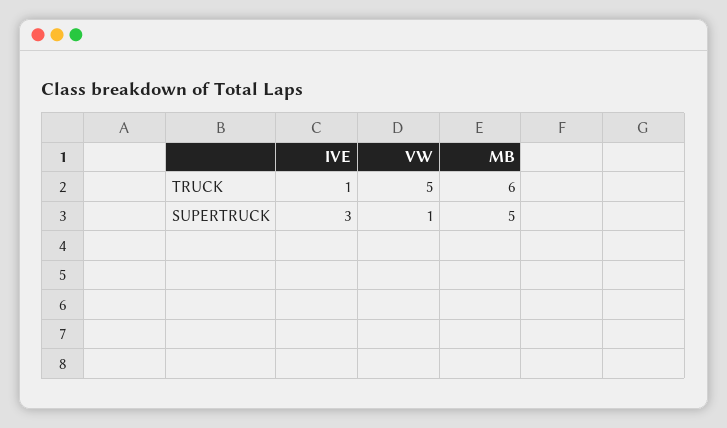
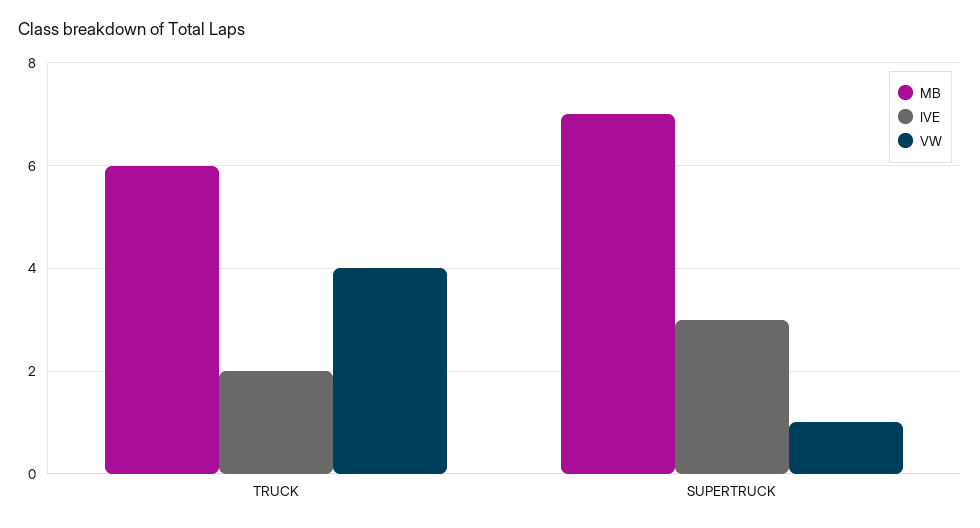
  {
    "IVE": {
-     "TRUCK": 1,
+     "TRUCK": 2,
      "SUPERTRUCK": 3
    },
    "VW": {
-     "TRUCK": 5,
+     "TRUCK": 4,
      "SUPERTRUCK": 1
    },
    "MB": {
      "TRUCK": 6,
-     "SUPERTRUCK": 5
+     "SUPERTRUCK": 7
    }
  }

